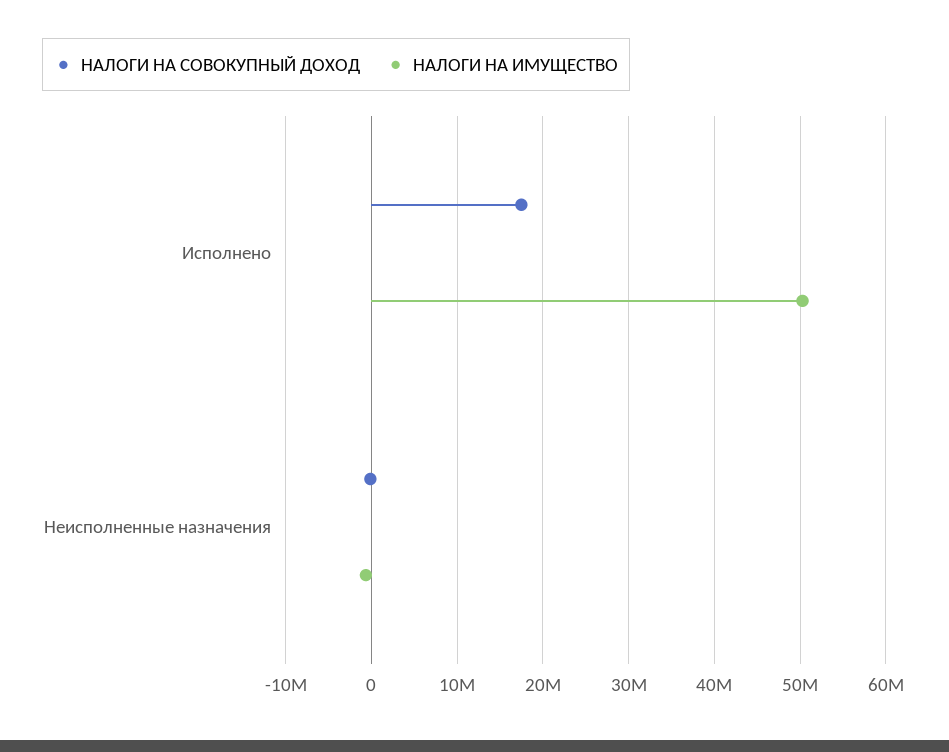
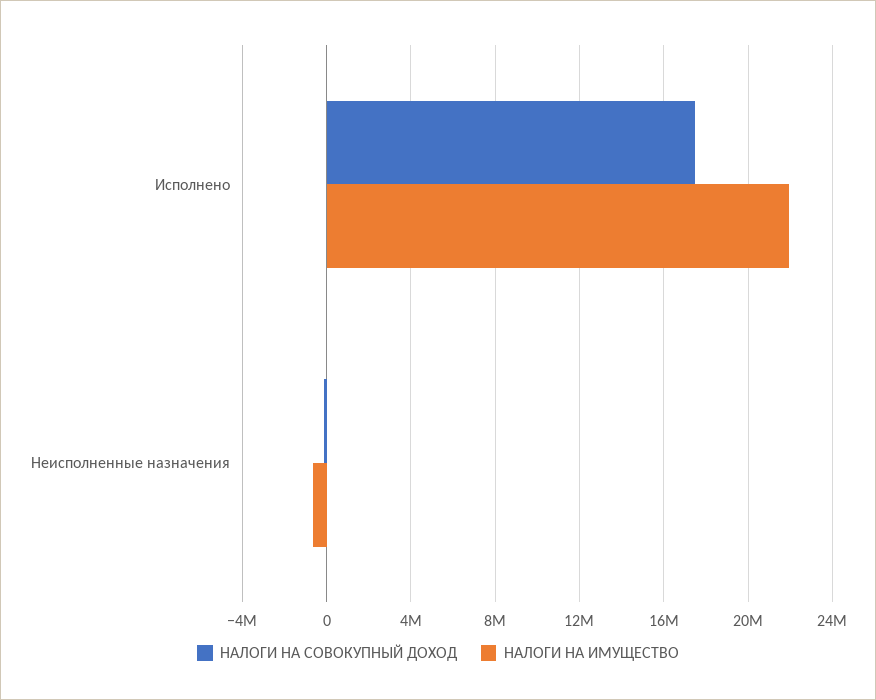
  {
    "НАЛОГИ НА СОВОКУПНЫЙ ДОХОД": {
      "Исполнено": 17500000,
      "Неисполненные назначения": 0
    },
    "НАЛОГИ НА ИМУЩЕСТВО": {
-     "Исполнено": 50000000,
+     "Исполнено": 22000000,
      "Неисполненные назначения": -500000
    }
  }

